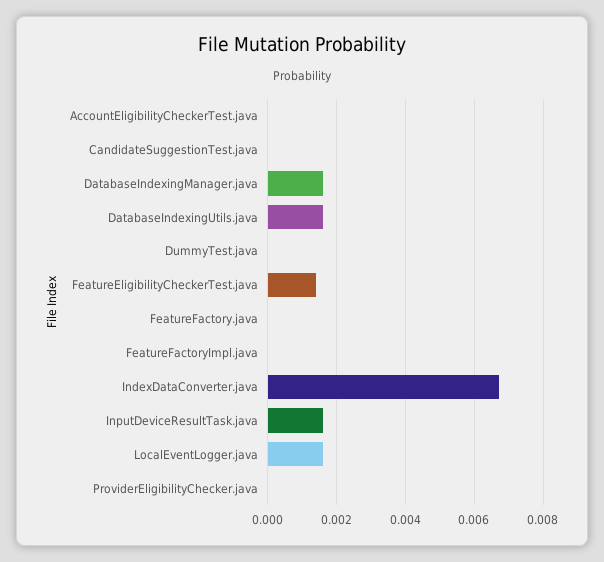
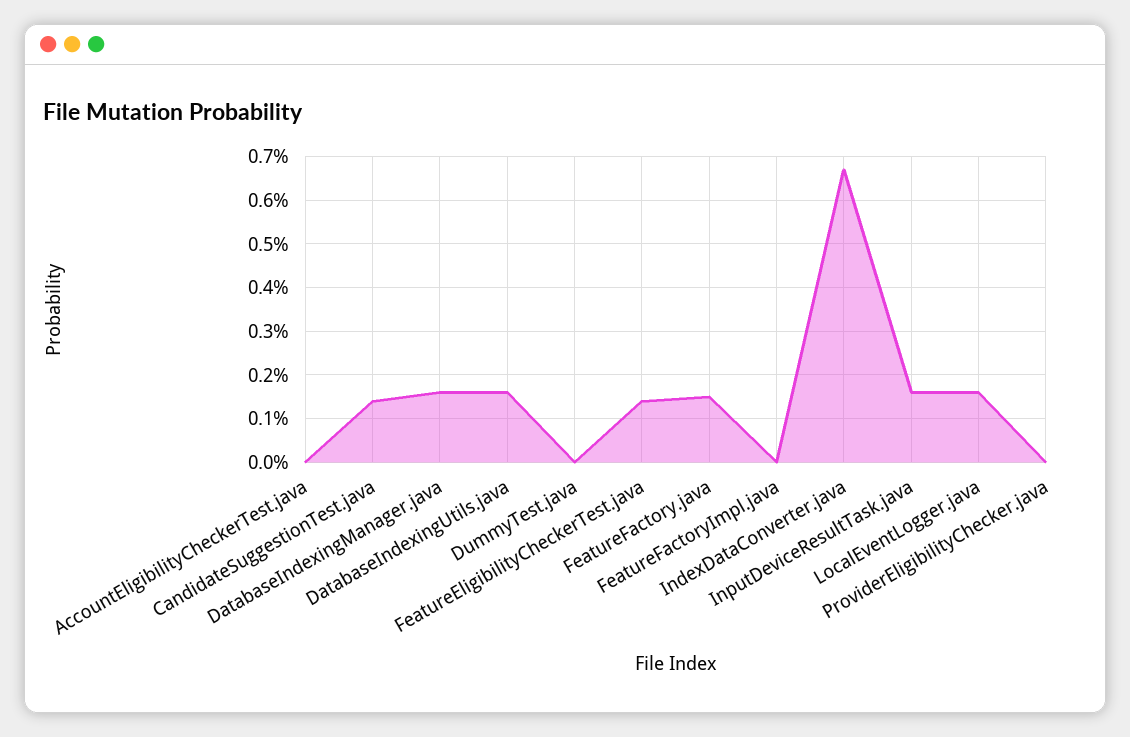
  {
    "AccountEligibilityCheckerTest.java": 0,
-   "CandidateSuggestionTest.java": 0,
+   "CandidateSuggestionTest.java": 0.0015,
    "DatabaseIndexingManager.java": 0.0015,
    "DatabaseIndexingUtils.java": 0.0015,
    "DummyTest.java": 0,
    "FeatureEligibilityCheckerTest.java": 0.0015,
-   "FeatureFactory.java": 0,
+   "FeatureFactory.java": 0.0015,
    "FeatureFactoryImpl.java": 0,
    "IndexDataConverter.java": 0.0065,
    "InputDeviceResultTask.java": 0.0015,
    "LocalEventLogger.java": 0.0015,
    "ProviderEligibilityChecker.java": 0
  }

